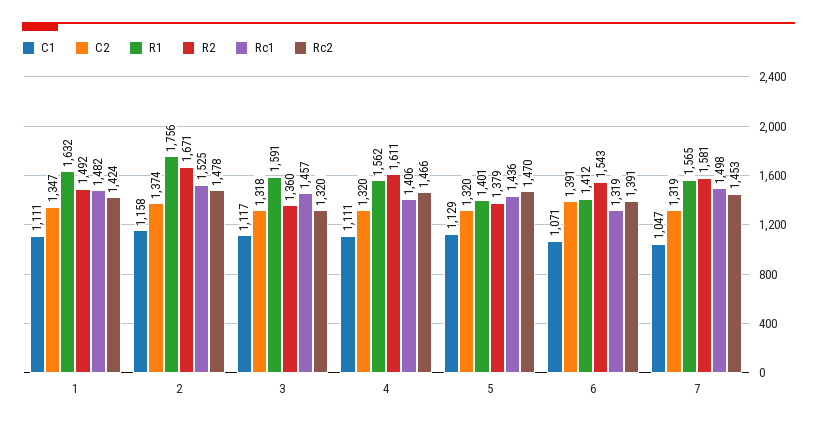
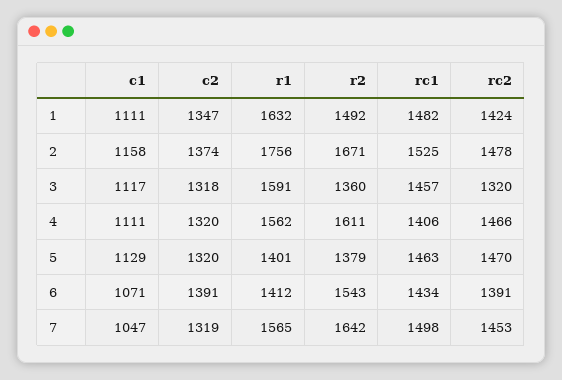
  {
    "C1": {
      "1": 1111,
      "2": 1158,
      "3": 1117,
      "4": 1111,
      "5": 1129,
      "6": 1071,
      "7": 1047
    },
    "C2": {
      "1": 1347,
      "2": 1374,
      "3": 1318,
      "4": 1320,
      "5": 1320,
      "6": 1391,
      "7": 1319
    },
    "R1": {
      "1": 1632,
      "2": 1756,
      "3": 1591,
      "4": 1562,
      "5": 1401,
      "6": 1412,
      "7": 1565
    },
    "R2": {
      "1": 1492,
      "2": 1671,
      "3": 1360,
      "4": 1611,
      "5": 1379,
      "6": 1543,
-     "7": 1581
+     "7": 1642
    },
    "Rc1": {
      "1": 1482,
      "2": 1525,
      "3": 1457,
      "4": 1406,
-     "5": 1436,
+     "5": 1463,
-     "6": 1319,
+     "6": 1434,
      "7": 1498
    },
    "Rc2": {
      "1": 1424,
      "2": 1478,
      "3": 1320,
      "4": 1466,
      "5": 1470,
      "6": 1391,
      "7": 1453
    }
  }

